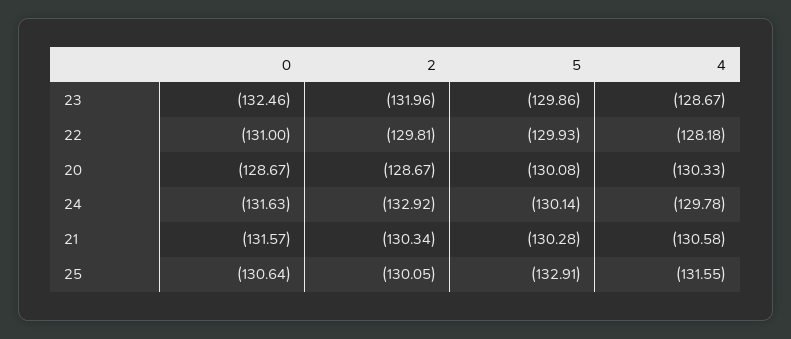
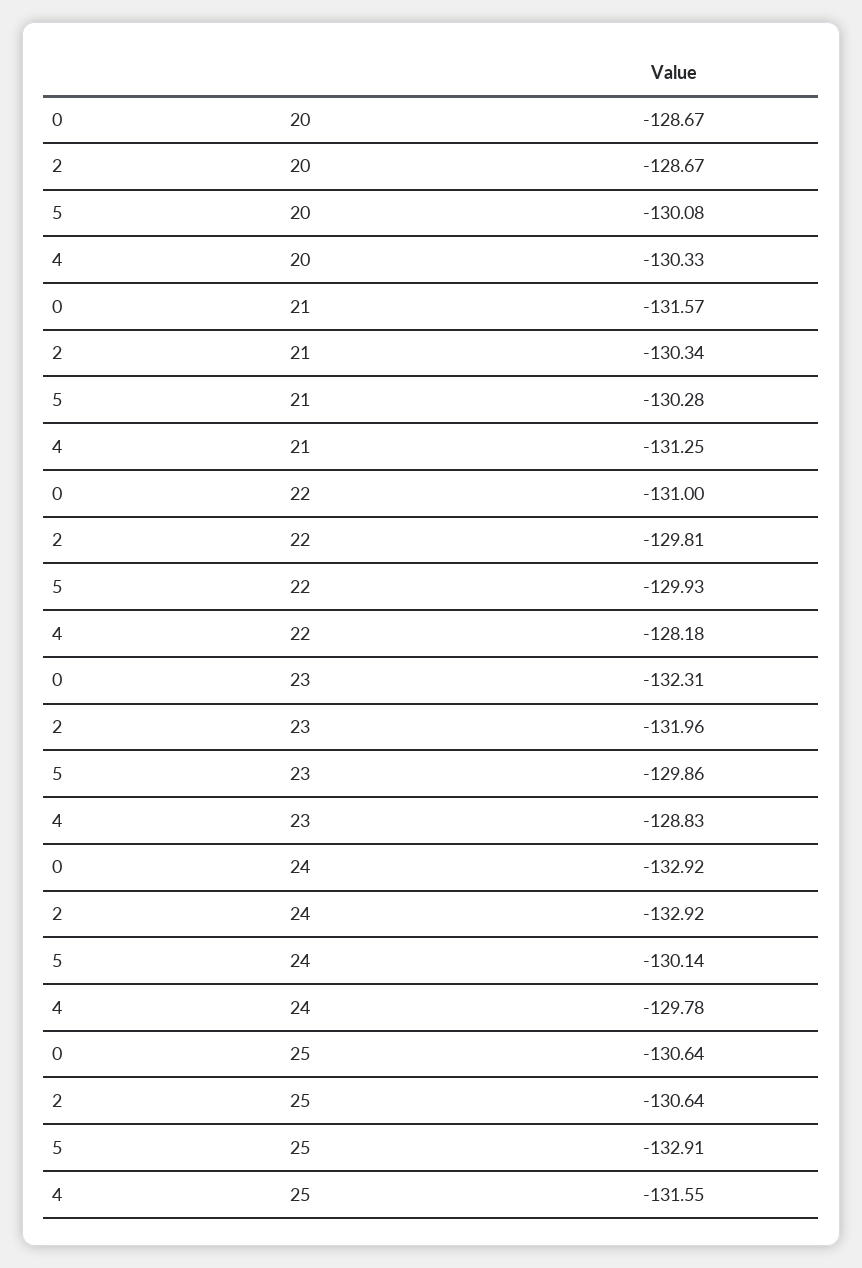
  {
    "0": {
-     "23": -132.46,
+     "23": -132.31,
      "22": -131,
      "20": -128.67,
-     "24": -131.63,
+     "24": -132.92,
      "21": -131.57,
      "25": -130.64
    },
    "2": {
      "23": -131.96,
      "22": -129.81,
      "20": -128.67,
      "24": -132.92,
      "21": -130.34,
-     "25": -130.05
+     "25": -130.64
    },
    "5": {
      "23": -129.86,
      "22": -129.93,
      "20": -130.08,
      "24": -130.14,
      "21": -130.28,
      "25": -132.91
    },
    "4": {
-     "23": -128.67,
+     "23": -128.83,
      "22": -128.18,
      "20": -130.33,
      "24": -129.78,
-     "21": -130.58,
+     "21": -131.25,
      "25": -131.55
    }
  }

